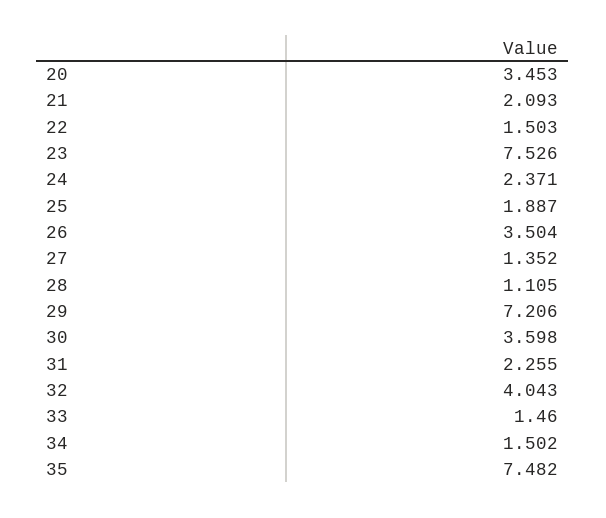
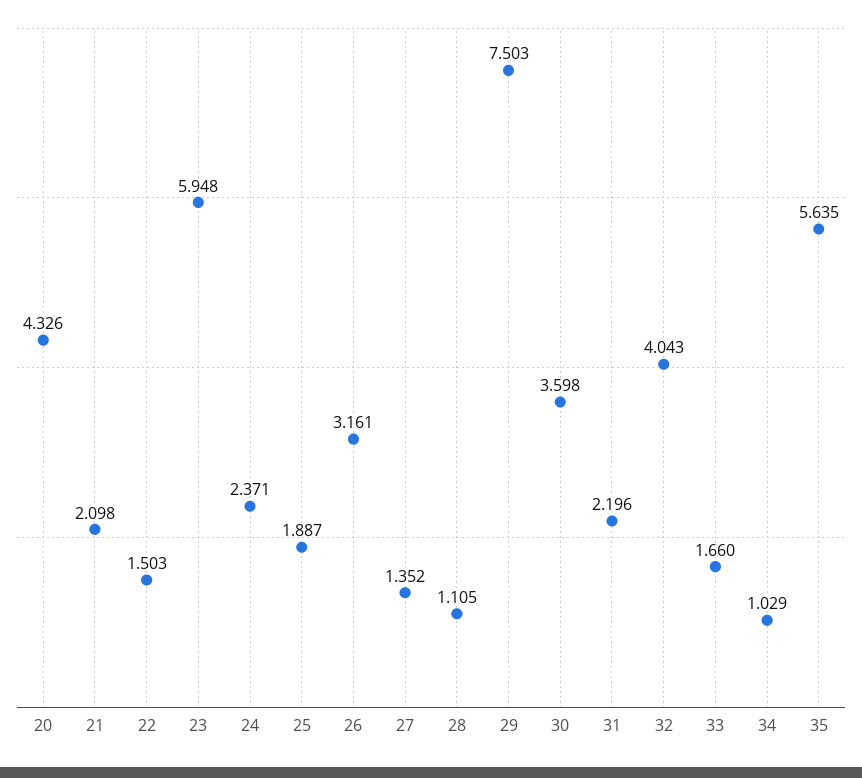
  {
-   "20": 3.453,
+   "20": 4.326,
-   "21": 2.093,
+   "21": 2.098,
    "22": 1.503,
-   "23": 7.526,
+   "23": 5.948,
    "24": 2.371,
    "25": 1.887,
-   "26": 3.504,
+   "26": 3.161,
    "27": 1.352,
    "28": 1.105,
-   "29": 7.206,
+   "29": 7.503,
    "30": 3.598,
-   "31": 2.255,
+   "31": 2.196,
    "32": 4.043,
-   "33": 1.46,
+   "33": 1.66,
-   "34": 1.502,
+   "34": 1.029,
-   "35": 7.482
+   "35": 5.635
  }

